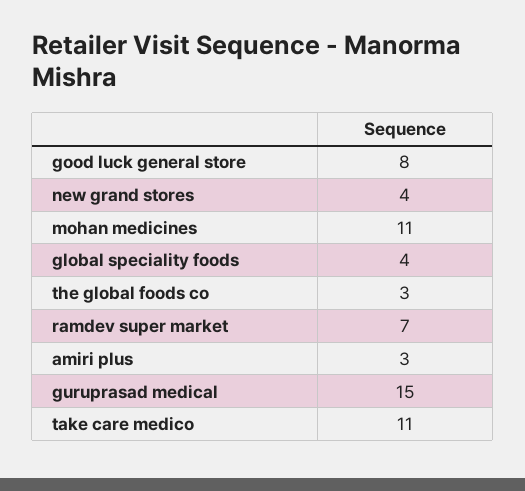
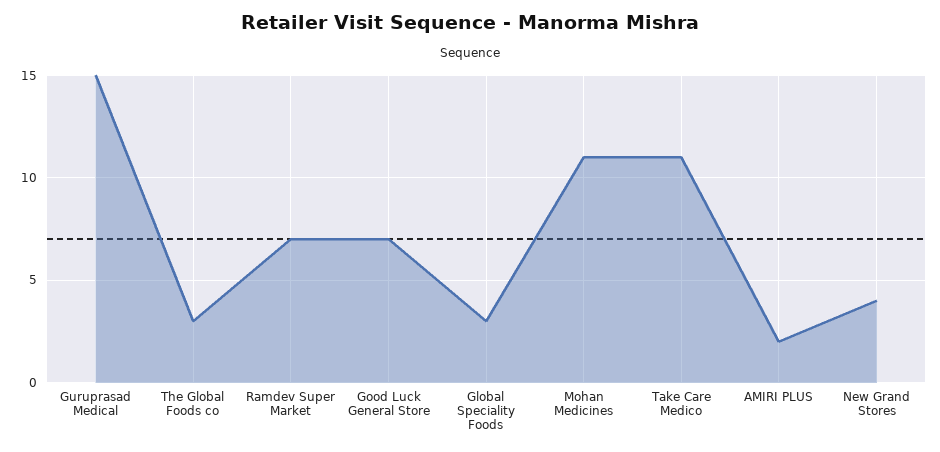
  {
-   "good luck general store": 8,
+   "good luck general store": 7,
    "new grand stores": 4,
    "mohan medicines": 11,
-   "global speciality foods": 4,
+   "global speciality foods": 3,
    "the global foods co": 3,
    "ramdev super market": 7,
-   "amiri plus": 3,
+   "amiri plus": 2,
    "guruprasad medical": 15,
    "take care medico": 11
  }

